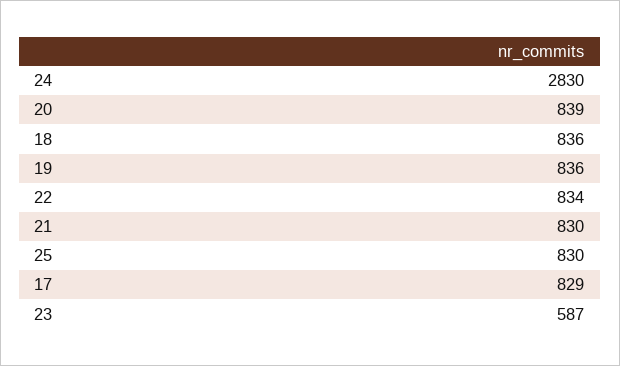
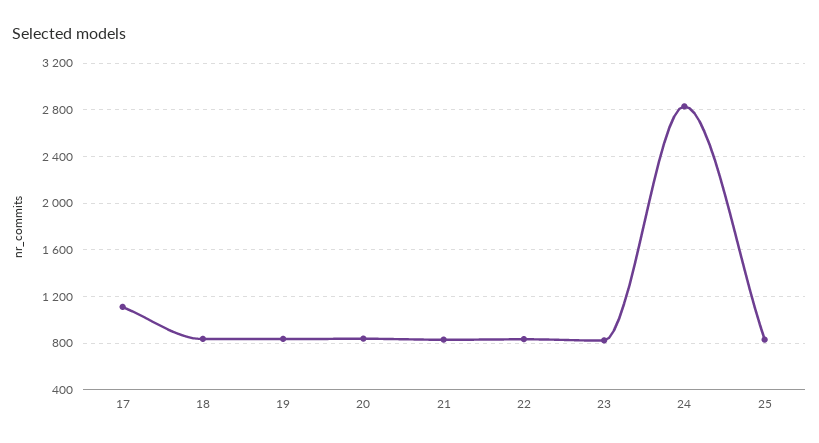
  {
    "24": 2830,
    "20": 839,
    "18": 836,
    "19": 836,
    "22": 834,
    "21": 830,
    "25": 830,
-   "17": 829,
+   "17": 1100,
-   "23": 587
+   "23": 800
  }

